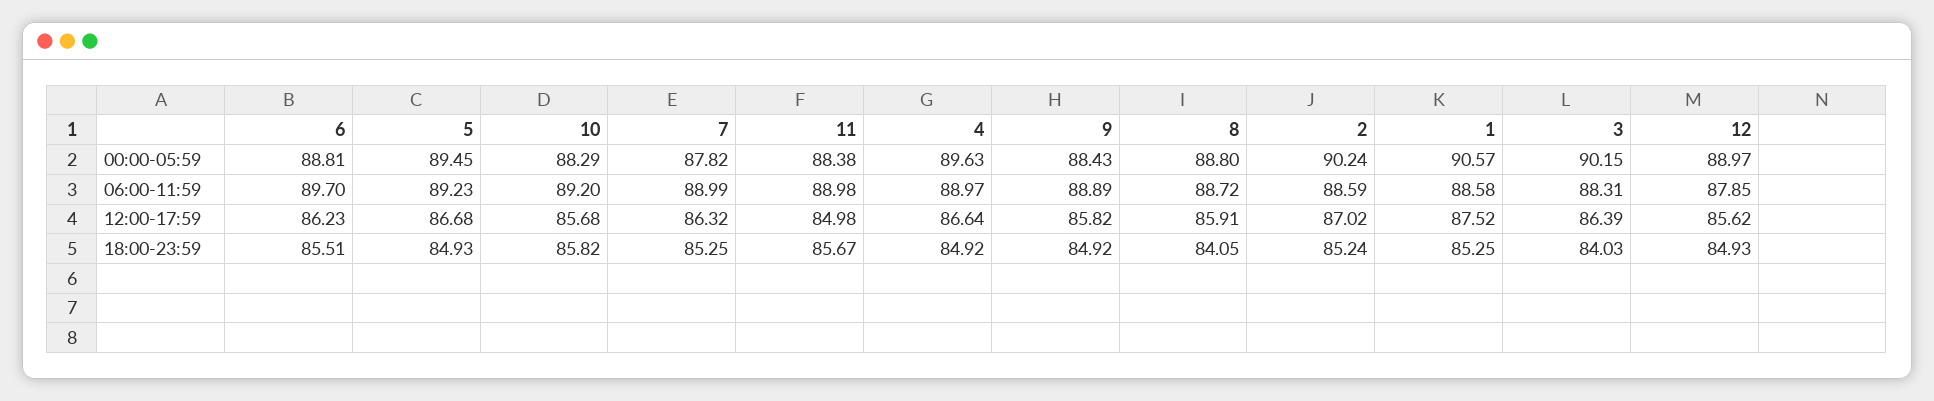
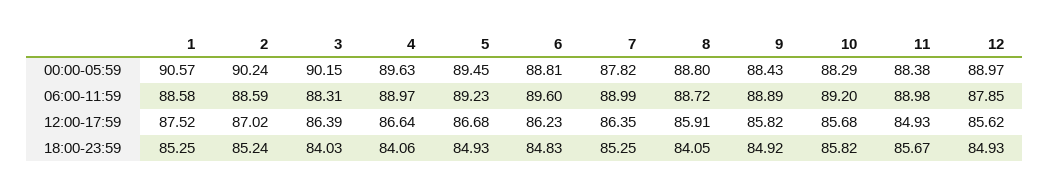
  {
    "6": {
      "00:00-05:59": 88.81,
-     "06:00-11:59": 89.7,
+     "06:00-11:59": 89.6,
      "12:00-17:59": 86.23,
-     "18:00-23:59": 85.51
+     "18:00-23:59": 84.83
    },
    "5": {
      "00:00-05:59": 89.45,
      "06:00-11:59": 89.23,
      "12:00-17:59": 86.68,
      "18:00-23:59": 84.93
    },
    "10": {
      "00:00-05:59": 88.29,
      "06:00-11:59": 89.2,
      "12:00-17:59": 85.68,
      "18:00-23:59": 85.82
    },
    "7": {
      "00:00-05:59": 87.82,
      "06:00-11:59": 88.99,
-     "12:00-17:59": 86.32,
+     "12:00-17:59": 86.35,
      "18:00-23:59": 85.25
    },
    "11": {
      "00:00-05:59": 88.38,
      "06:00-11:59": 88.98,
-     "12:00-17:59": 84.98,
+     "12:00-17:59": 84.93,
      "18:00-23:59": 85.67
    },
    "4": {
      "00:00-05:59": 89.63,
      "06:00-11:59": 88.97,
      "12:00-17:59": 86.64,
-     "18:00-23:59": 84.92
+     "18:00-23:59": 84.06
    },
    "9": {
      "00:00-05:59": 88.43,
      "06:00-11:59": 88.89,
      "12:00-17:59": 85.82,
      "18:00-23:59": 84.92
    },
    "8": {
      "00:00-05:59": 88.8,
      "06:00-11:59": 88.72,
      "12:00-17:59": 85.91,
      "18:00-23:59": 84.05
    },
    "2": {
      "00:00-05:59": 90.24,
      "06:00-11:59": 88.59,
      "12:00-17:59": 87.02,
      "18:00-23:59": 85.24
    },
    "1": {
      "00:00-05:59": 90.57,
      "06:00-11:59": 88.58,
      "12:00-17:59": 87.52,
      "18:00-23:59": 85.25
    },
    "3": {
      "00:00-05:59": 90.15,
      "06:00-11:59": 88.31,
      "12:00-17:59": 86.39,
      "18:00-23:59": 84.03
    },
    "12": {
      "00:00-05:59": 88.97,
      "06:00-11:59": 87.85,
      "12:00-17:59": 85.62,
      "18:00-23:59": 84.93
    }
  }

